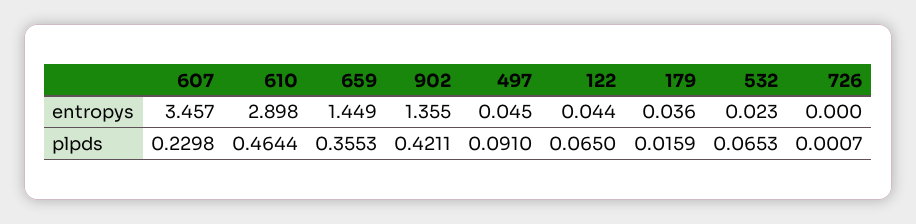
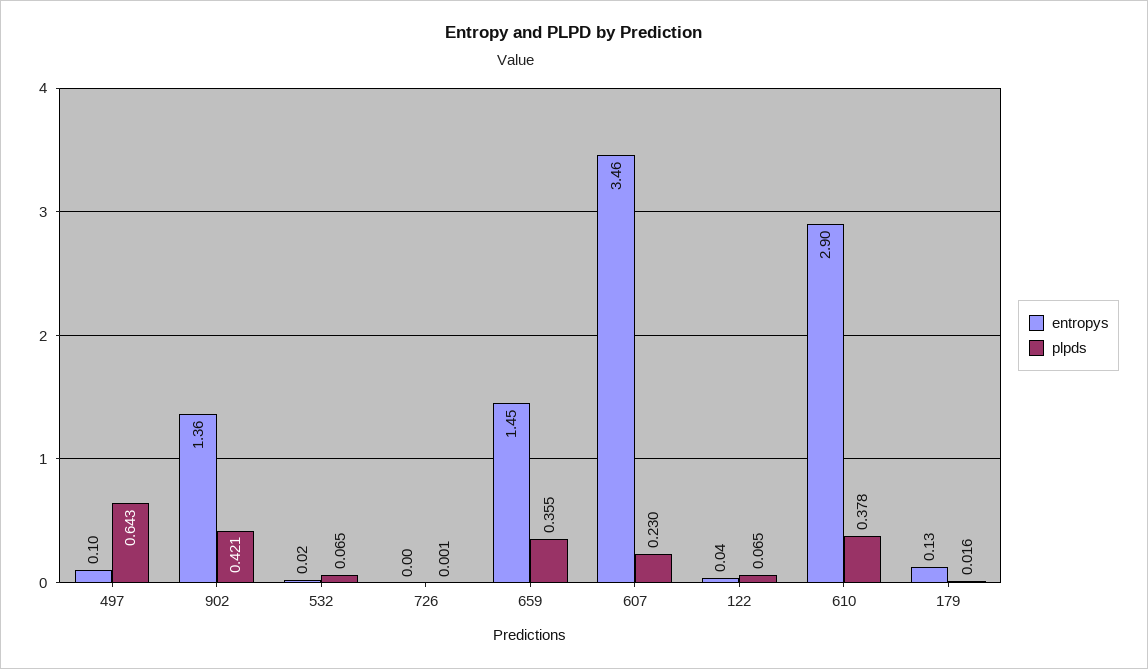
  {
    "entropys": {
      "607": 3.457,
      "610": 2.898,
      "659": 1.449,
      "902": 1.355,
-     "497": 0.045,
+     "497": 0.1,
      "122": 0.044,
-     "179": 0.036,
+     "179": 0.13,
      "532": 0.023,
      "726": 0
    },
    "plpds": {
      "607": 0.2298,
-     "610": 0.4644,
+     "610": 0.378,
      "659": 0.3553,
      "902": 0.4211,
-     "497": 0.091,
+     "497": 0.643,
      "122": 0.065,
      "179": 0.0159,
      "532": 0.0653,
      "726": 0.0007
    }
  }

